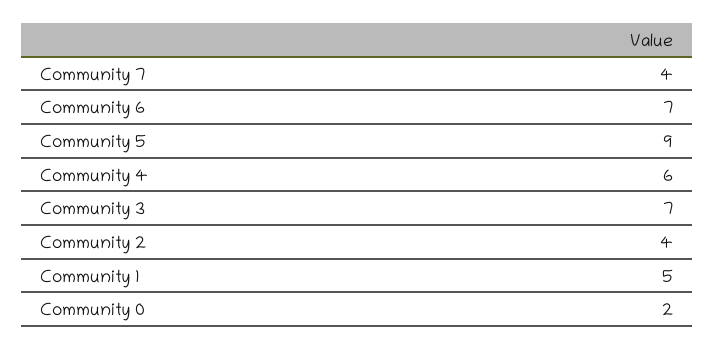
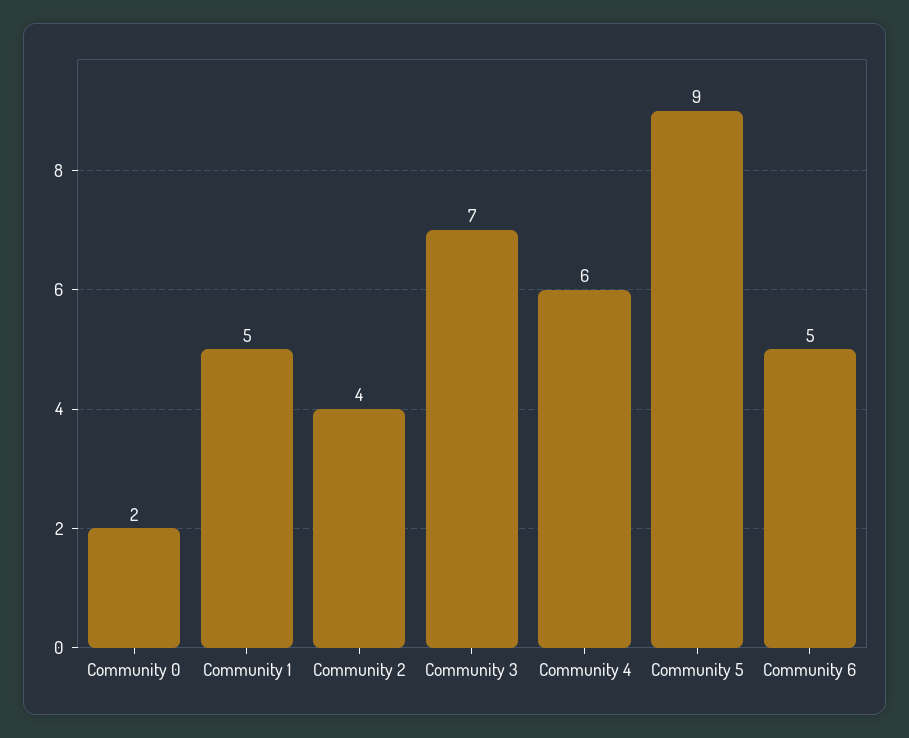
  {
-   "Community 7": 4,
-   "Community 6": 7,
+   "Community 6": 5,
    "Community 5": 9,
    "Community 4": 6,
    "Community 3": 7,
    "Community 2": 4,
    "Community 1": 5,
    "Community 0": 2
  }

